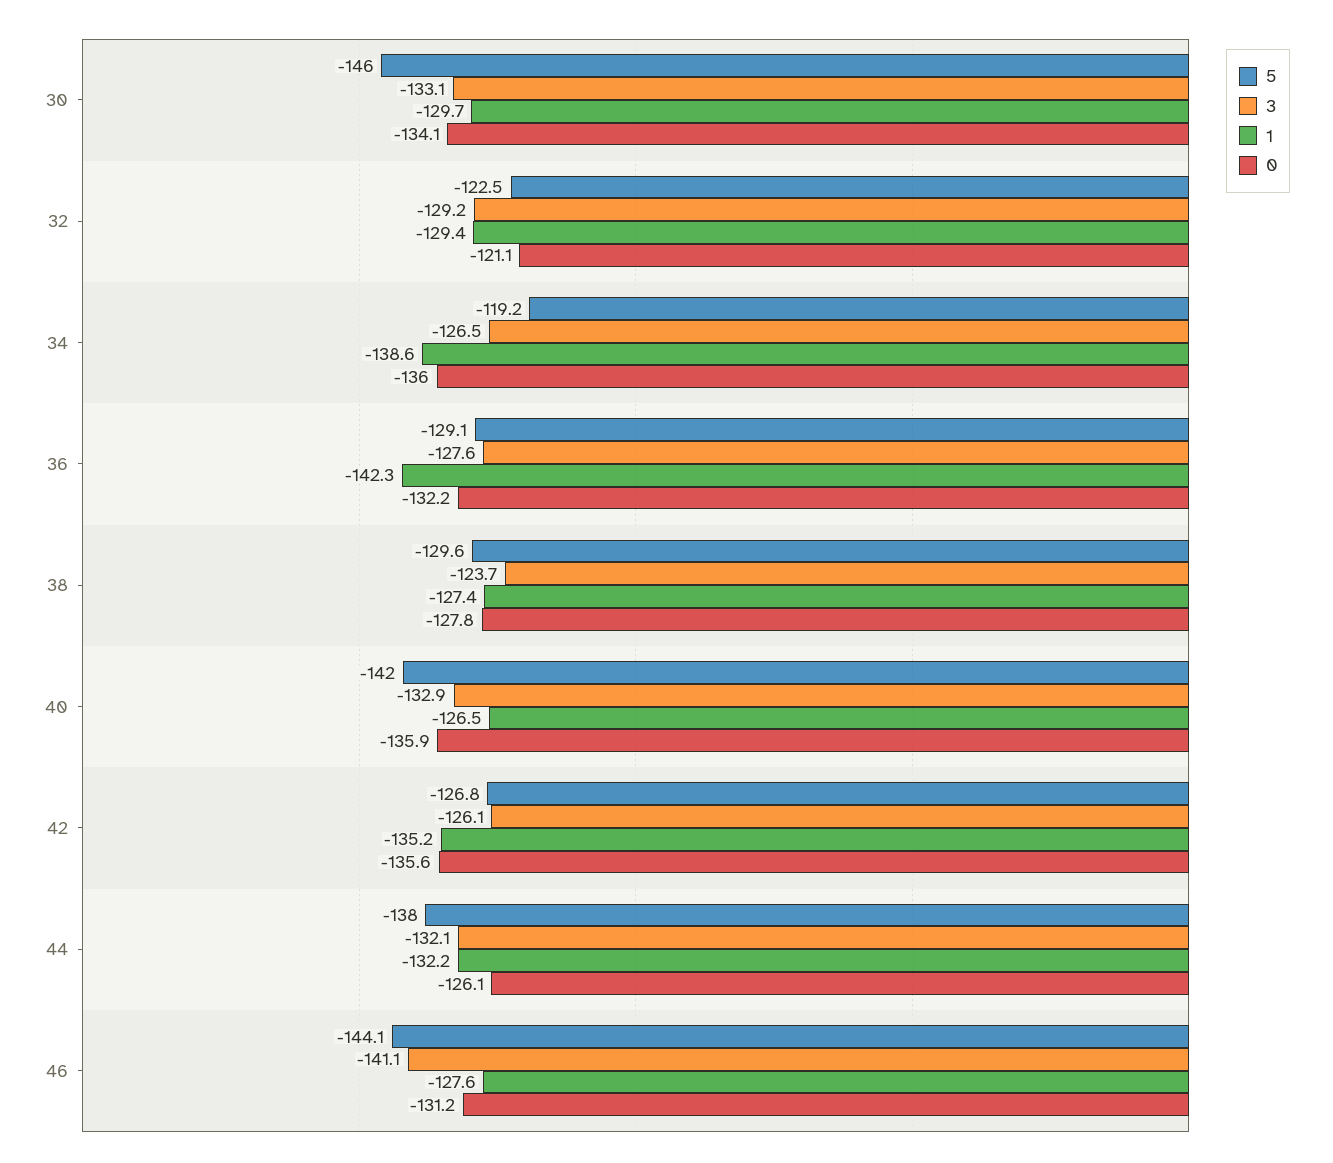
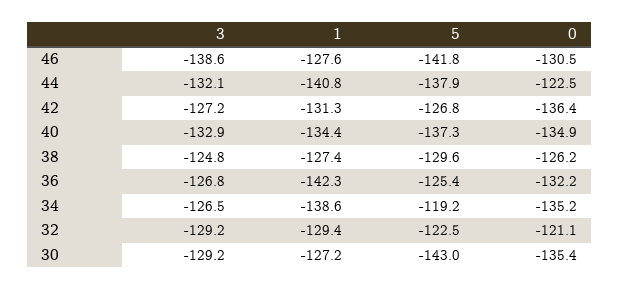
  {
    "5": {
-     "30": -146,
+     "30": -143,
      "32": -122.5,
      "34": -119.2,
-     "36": -129.1,
+     "36": -125.4,
      "38": -129.6,
-     "40": -142,
+     "40": -137.3,
      "42": -126.8,
-     "44": -138,
+     "44": -137.9,
-     "46": -144.1
+     "46": -141.8
    },
    "3": {
-     "30": -133.1,
+     "30": -129.2,
      "32": -129.2,
      "34": -126.5,
-     "36": -127.6,
+     "36": -126.8,
-     "38": -123.7,
+     "38": -124.8,
      "40": -132.9,
-     "42": -126.1,
+     "42": -127.2,
      "44": -132.1,
-     "46": -141.1
+     "46": -138.6
    },
    "1": {
-     "30": -129.7,
+     "30": -127.2,
      "32": -129.4,
      "34": -138.6,
      "36": -142.3,
      "38": -127.4,
-     "40": -126.5,
+     "40": -134.4,
-     "42": -135.2,
+     "42": -131.3,
-     "44": -132.2,
+     "44": -140.8,
      "46": -127.6
    },
    "0": {
-     "30": -134.1,
+     "30": -135.4,
      "32": -121.1,
-     "34": -136,
+     "34": -135.2,
      "36": -132.2,
-     "38": -127.8,
+     "38": -126.2,
-     "40": -135.9,
+     "40": -134.9,
-     "42": -135.6,
+     "42": -136.4,
-     "44": -126.1,
+     "44": -122.5,
-     "46": -131.2
+     "46": -130.5
    }
  }

